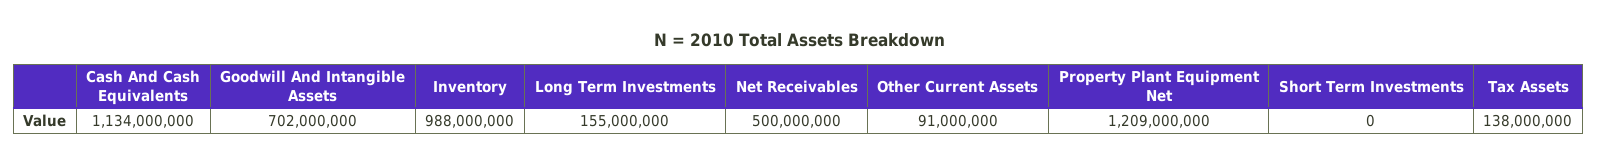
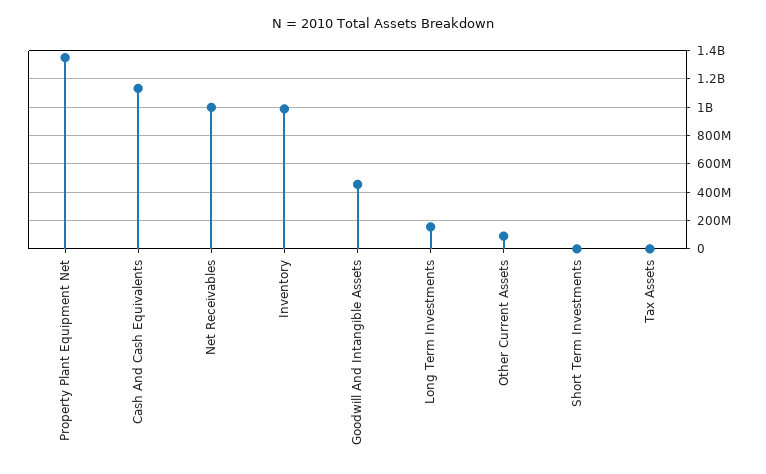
  {
    "Cash And Cash Equivalents": 1134000000,
-   "Goodwill And Intangible Assets": 702000000,
+   "Goodwill And Intangible Assets": 450000000,
    "Inventory": 988000000,
    "Long Term Investments": 155000000,
-   "Net Receivables": 500000000,
+   "Net Receivables": 1000000000,
    "Other Current Assets": 91000000,
-   "Property Plant Equipment Net": 1209000000,
+   "Property Plant Equipment Net": 1350000000,
    "Short Term Investments": 0,
-   "Tax Assets": 138000000
+   "Tax Assets": 0
  }

